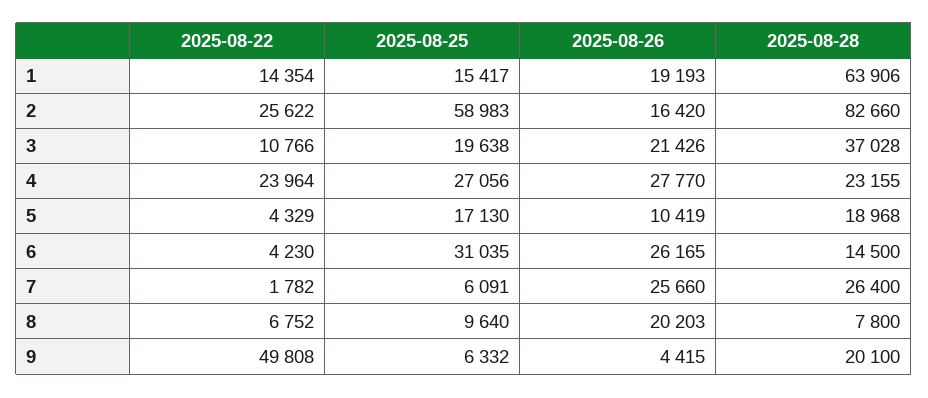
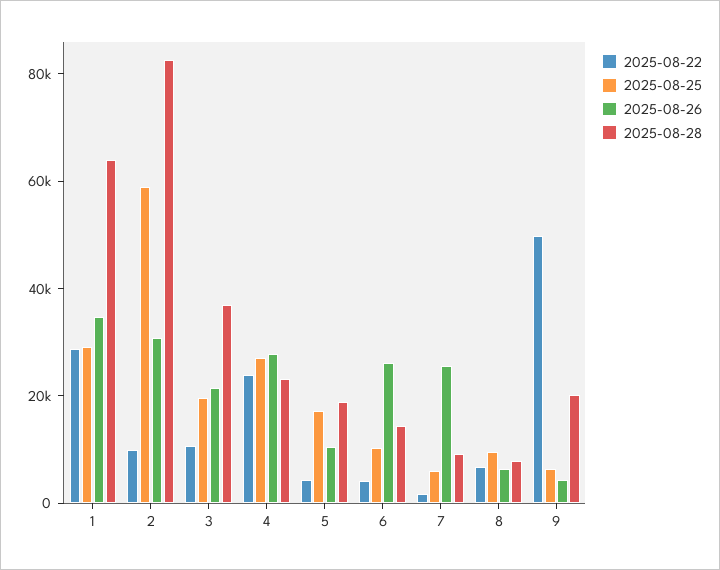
  {
    "2025-08-22": {
-     "1": 14354,
+     "1": 30000,
-     "2": 25622,
+     "2": 10000,
      "3": 10766,
      "4": 23964,
      "5": 4329,
      "6": 4230,
      "7": 1782,
      "8": 6752,
      "9": 49808
    },
    "2025-08-25": {
-     "1": 15417,
+     "1": 30000,
      "2": 58983,
      "3": 19638,
      "4": 27056,
      "5": 17130,
-     "6": 31035,
+     "6": 10000,
      "7": 6091,
      "8": 9640,
      "9": 6332
    },
    "2025-08-26": {
-     "1": 19193,
+     "1": 35000,
-     "2": 16420,
+     "2": 30000,
      "3": 21426,
      "4": 27770,
      "5": 10419,
      "6": 26165,
      "7": 25660,
-     "8": 20203,
+     "8": 5000,
      "9": 4415
    },
    "2025-08-28": {
      "1": 63906,
      "2": 82660,
      "3": 37028,
      "4": 23155,
      "5": 18968,
      "6": 14500,
-     "7": 26400,
+     "7": 10000,
      "8": 7800,
      "9": 20100
    }
  }

